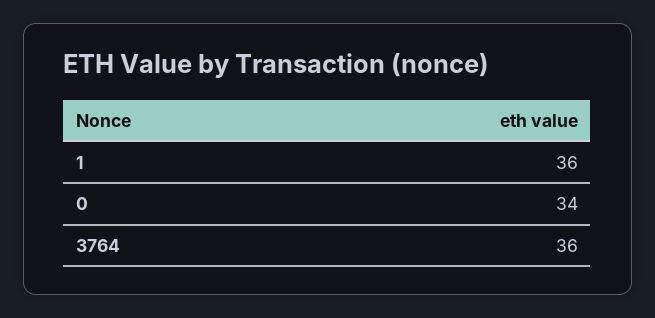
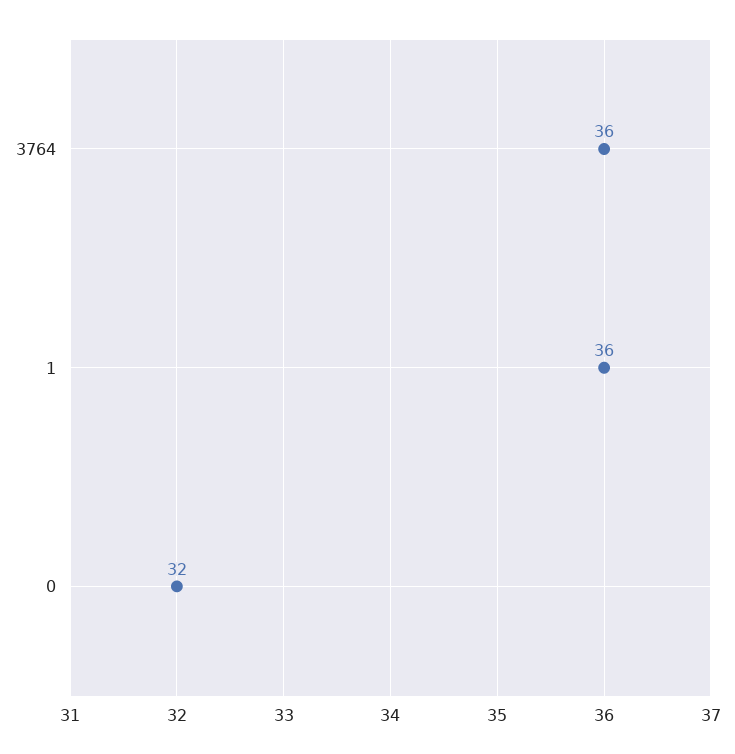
  {
    "1": 36,
-   "0": 34,
+   "0": 32,
    "3764": 36
  }

